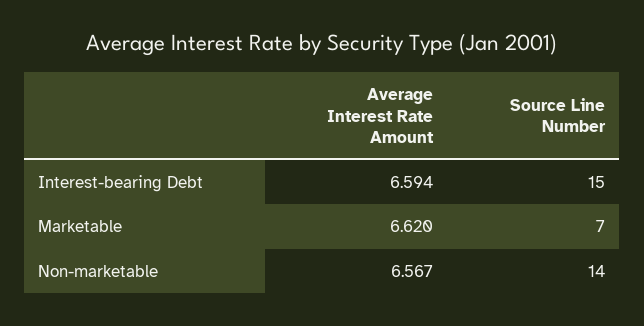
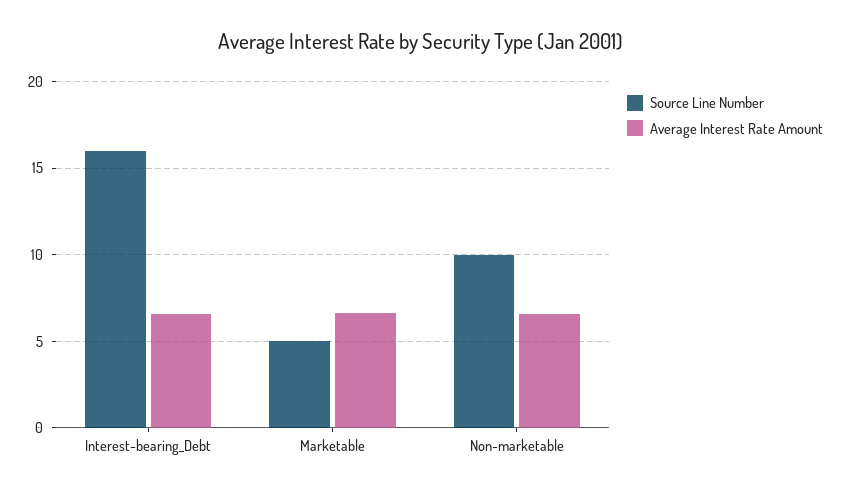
  {
    "Average Interest Rate Amount": {
      "Interest-bearing Debt": 6.594,
      "Marketable": 6.62,
      "Non-marketable": 6.567
    },
    "Source Line Number": {
-     "Interest-bearing Debt": 15,
+     "Interest-bearing Debt": 16,
-     "Marketable": 7,
+     "Marketable": 5,
-     "Non-marketable": 14
+     "Non-marketable": 10
    }
  }

